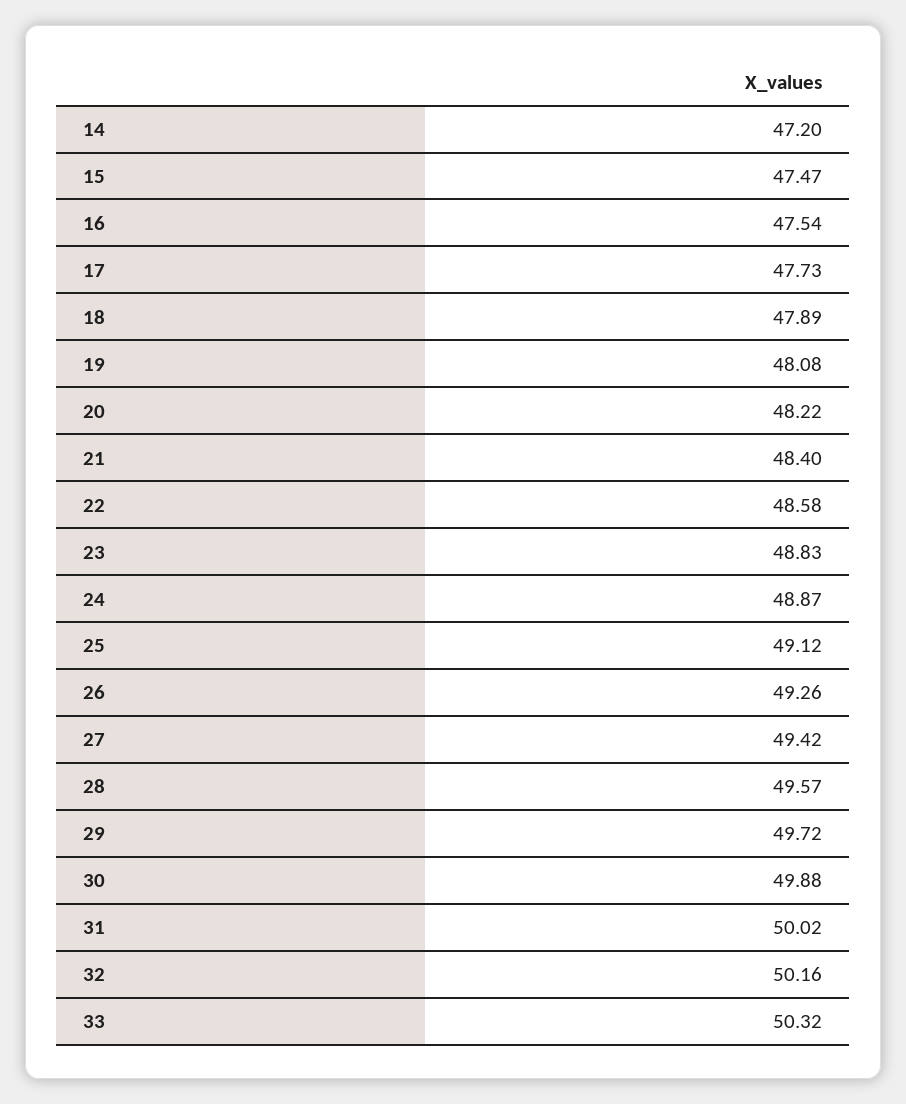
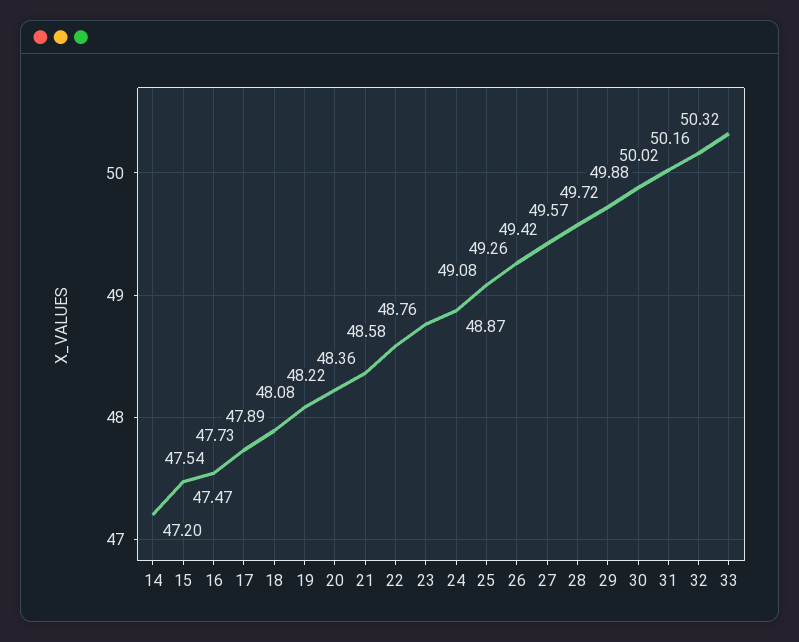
  {
    "14": 47.2,
    "15": 47.47,
    "16": 47.54,
    "17": 47.73,
    "18": 47.89,
    "19": 48.08,
    "20": 48.22,
-   "21": 48.4,
+   "21": 48.36,
    "22": 48.58,
-   "23": 48.83,
+   "23": 48.76,
    "24": 48.87,
-   "25": 49.12,
+   "25": 49.08,
    "26": 49.26,
    "27": 49.42,
    "28": 49.57,
    "29": 49.72,
    "30": 49.88,
    "31": 50.02,
    "32": 50.16,
    "33": 50.32
  }

